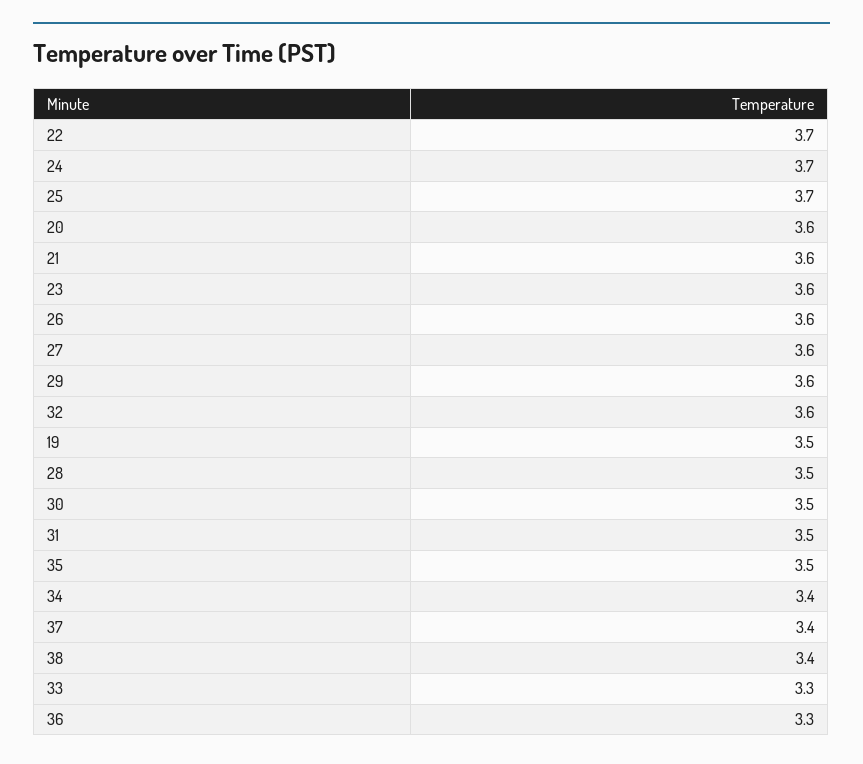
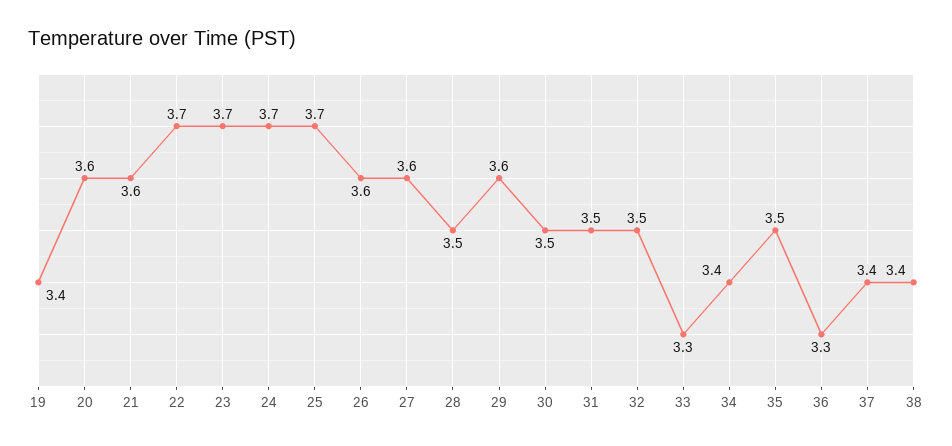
  {
    "22": 3.7,
    "24": 3.7,
    "25": 3.7,
    "20": 3.6,
    "21": 3.6,
-   "23": 3.6,
+   "23": 3.7,
    "26": 3.6,
    "27": 3.6,
    "29": 3.6,
-   "32": 3.6,
+   "32": 3.5,
-   "19": 3.5,
+   "19": 3.4,
    "28": 3.5,
    "30": 3.5,
    "31": 3.5,
    "35": 3.5,
    "34": 3.4,
    "37": 3.4,
    "38": 3.4,
    "33": 3.3,
    "36": 3.3
  }

